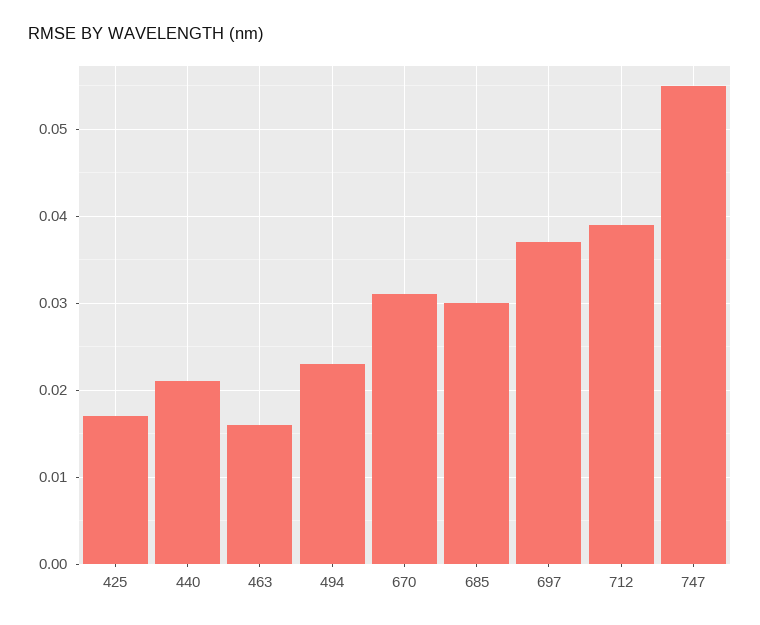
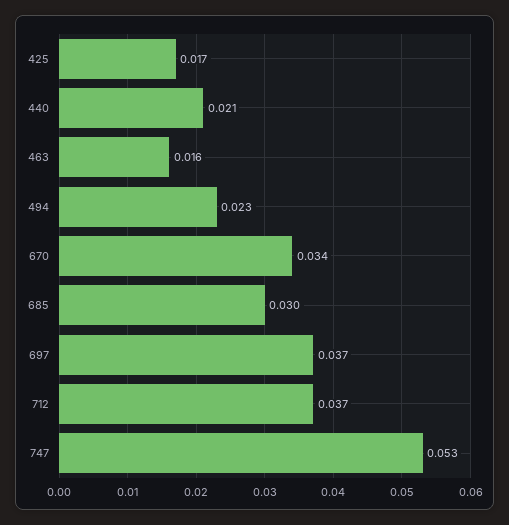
  {
    "425": 0.017,
    "440": 0.021,
    "463": 0.016,
    "494": 0.023,
-   "670": 0.031,
+   "670": 0.034,
    "685": 0.03,
    "697": 0.037,
-   "712": 0.039,
+   "712": 0.037,
-   "747": 0.055
+   "747": 0.053
  }

